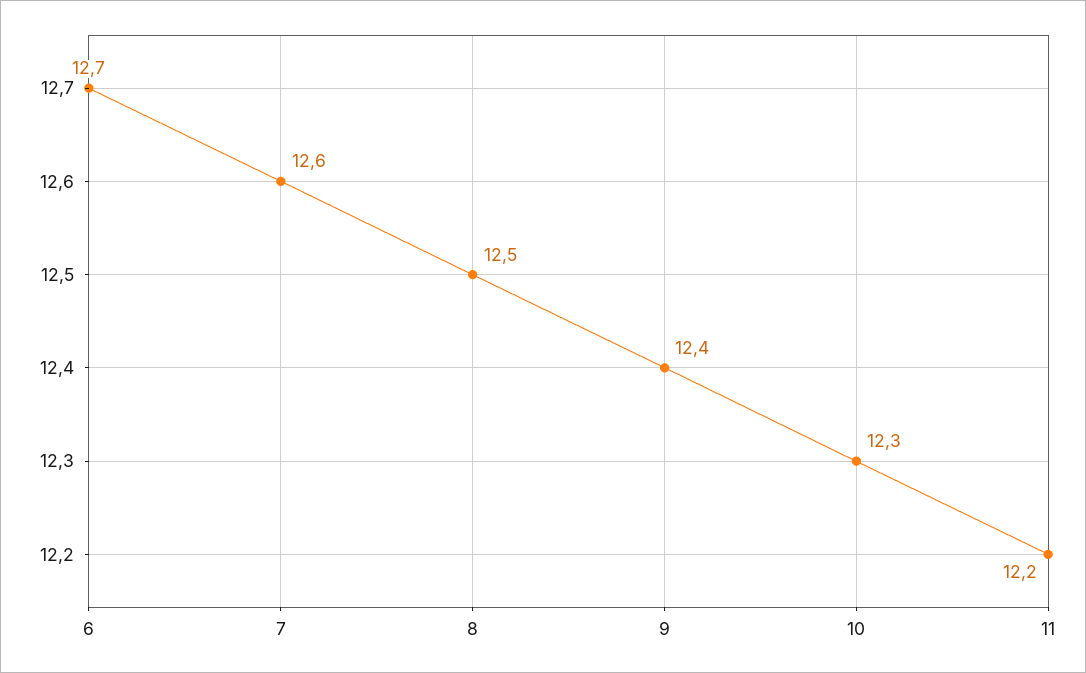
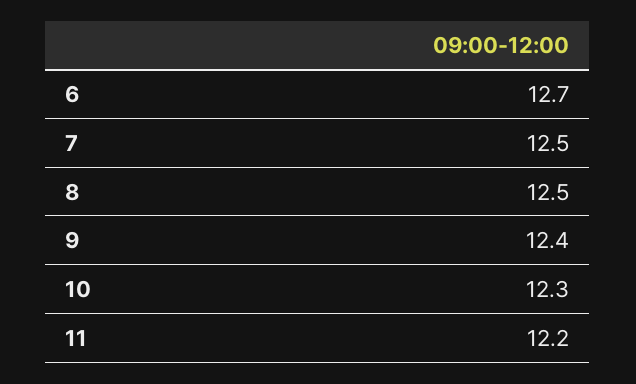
  {
    "6": 12.7,
-   "7": 12.6,
+   "7": 12.5,
    "8": 12.5,
    "9": 12.4,
    "10": 12.3,
    "11": 12.2
  }

